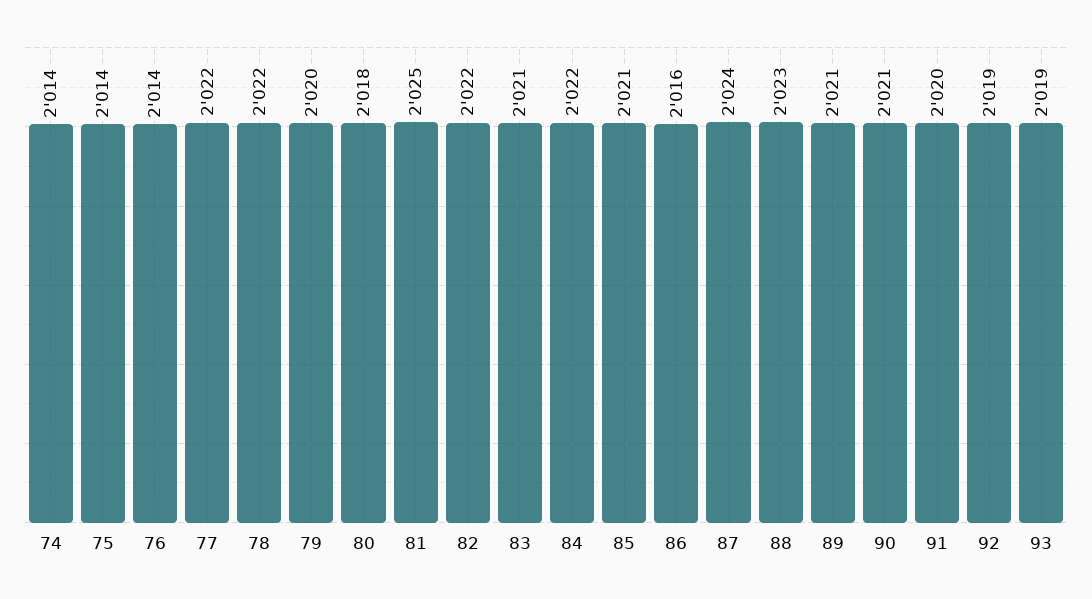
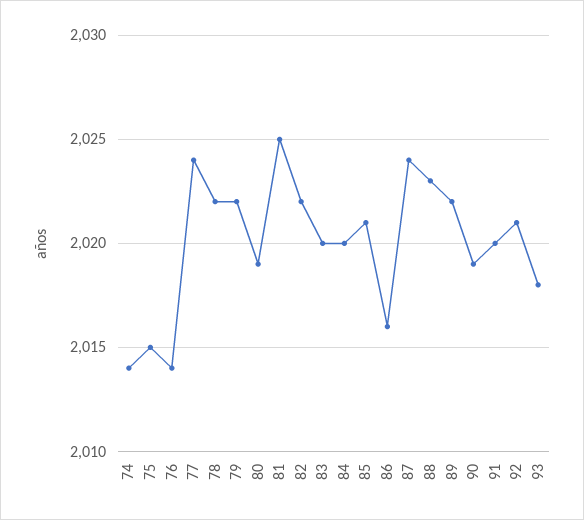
  {
    "74": 2014,
-   "75": 2014,
+   "75": 2015,
    "76": 2014,
-   "77": 2022,
+   "77": 2024,
    "78": 2022,
-   "79": 2020,
+   "79": 2022,
-   "80": 2018,
+   "80": 2019,
    "81": 2025,
    "82": 2022,
-   "83": 2021,
+   "83": 2020,
-   "84": 2022,
+   "84": 2020,
    "85": 2021,
    "86": 2016,
    "87": 2024,
    "88": 2023,
-   "89": 2021,
+   "89": 2022,
-   "90": 2021,
+   "90": 2019,
    "91": 2020,
-   "92": 2019,
+   "92": 2021,
-   "93": 2019
+   "93": 2018
  }

